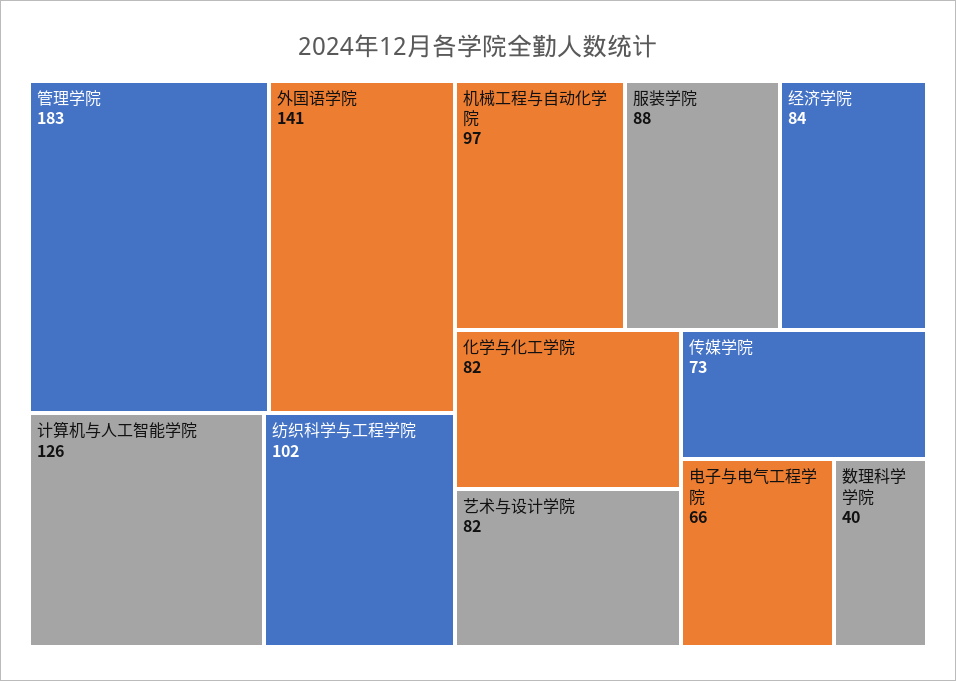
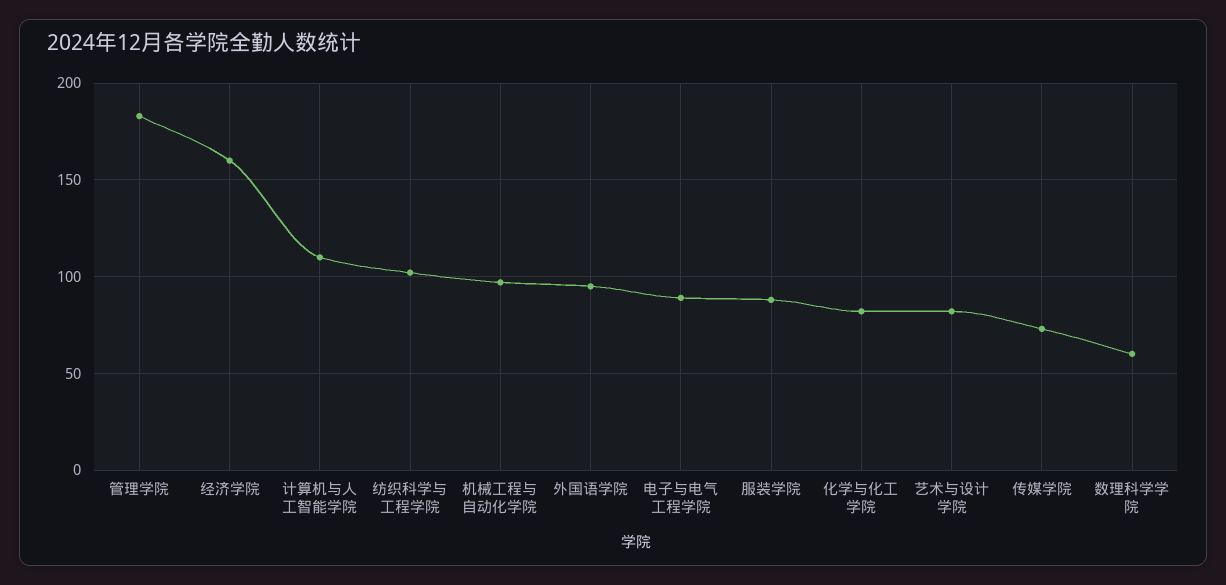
  {
    "管理学院": 183,
-   "外国语学院": 141,
+   "外国语学院": 95,
-   "计算机与人工智能学院": 126,
+   "计算机与人工智能学院": 110,
    "纺织科学与工程学院": 102,
    "机械工程与自动化学院": 97,
    "服装学院": 88,
-   "经济学院": 84,
+   "经济学院": 160,
    "化学与化工学院": 82,
    "艺术与设计学院": 82,
    "传媒学院": 73,
-   "电子与电气工程学院": 66,
+   "电子与电气工程学院": 90,
-   "数理科学学院": 40
+   "数理科学学院": 60
  }

